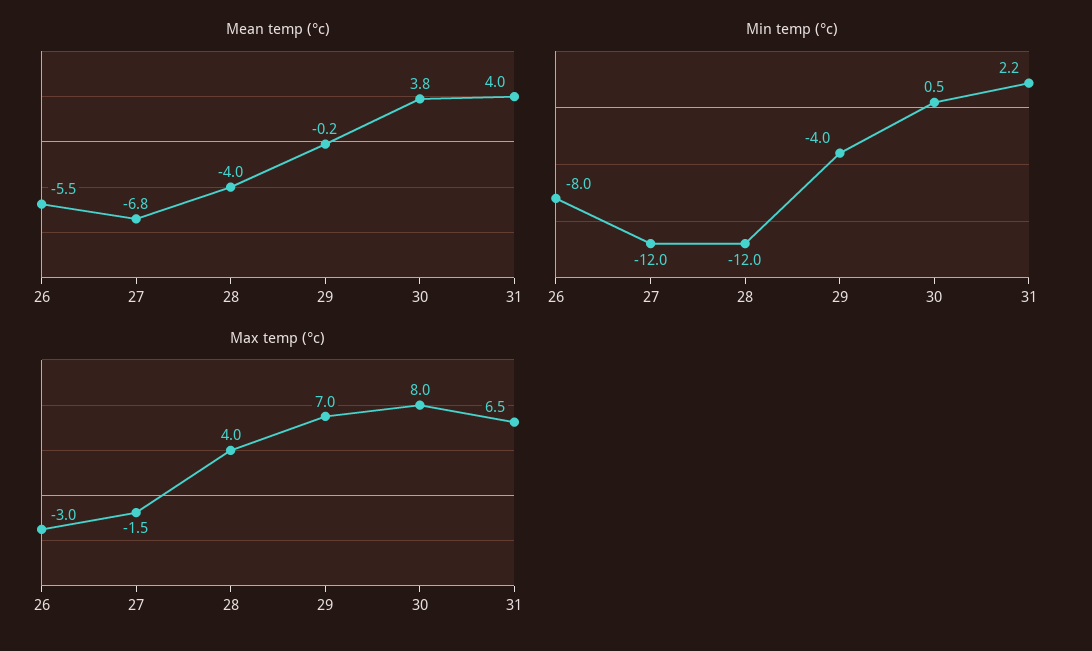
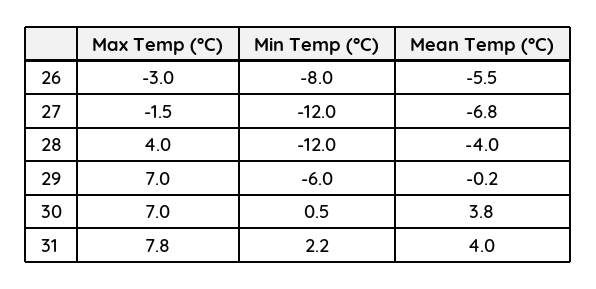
  {
    "Mean temp (°c)": {
      "26": -5.5,
      "27": -6.8,
      "28": -4,
      "29": -0.2,
      "30": 3.8,
      "31": 4
    },
    "Min temp (°c)": {
      "26": -8,
      "27": -12,
      "28": -12,
-     "29": -4,
+     "29": -6,
      "30": 0.5,
      "31": 2.2
    },
    "Max temp (°c)": {
      "26": -3,
      "27": -1.5,
      "28": 4,
      "29": 7,
-     "30": 8,
+     "30": 7,
-     "31": 6.5
+     "31": 7.8
    }
  }

